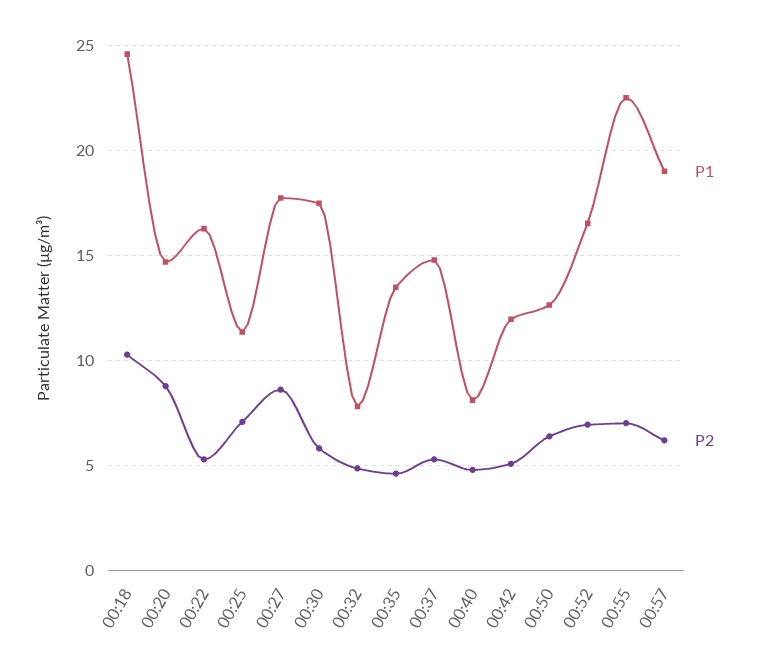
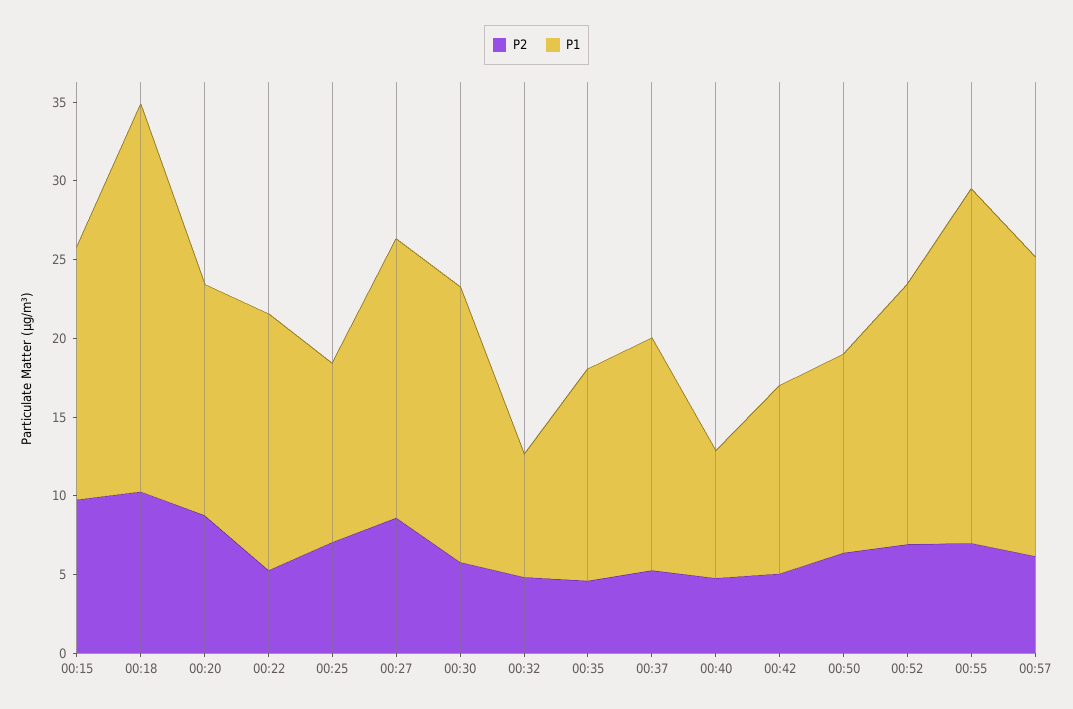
  {
    "P1": {
      "00:18": 24.5,
      "00:20": 14.5,
      "00:22": 16.5,
      "00:25": 11.5,
      "00:27": 17.5,
      "00:30": 17.5,
      "00:32": 8,
      "00:35": 13.5,
      "00:37": 15,
      "00:40": 8,
      "00:42": 12,
      "00:50": 12.5,
      "00:52": 16.5,
      "00:55": 22.5,
-     "00:57": 19
+     "00:57": 19,
+     "00:15": 16
    },
    "P2": {
      "00:18": 10.5,
      "00:20": 9,
      "00:22": 5.5,
      "00:25": 7,
      "00:27": 8.5,
      "00:30": 6,
      "00:32": 5,
      "00:35": 4.5,
      "00:37": 5.5,
      "00:40": 5,
      "00:42": 5,
      "00:50": 6.5,
      "00:52": 7,
      "00:55": 7,
-     "00:57": 6
+     "00:57": 6,
+     "00:15": 10
    }
  }

